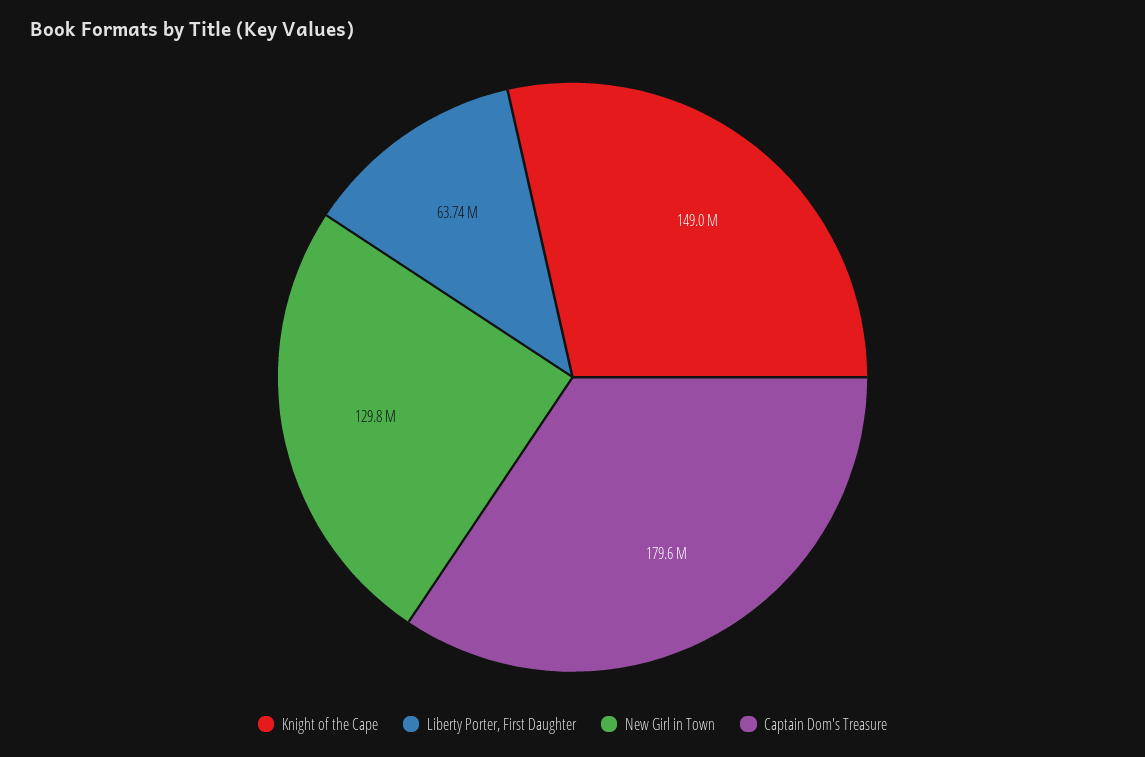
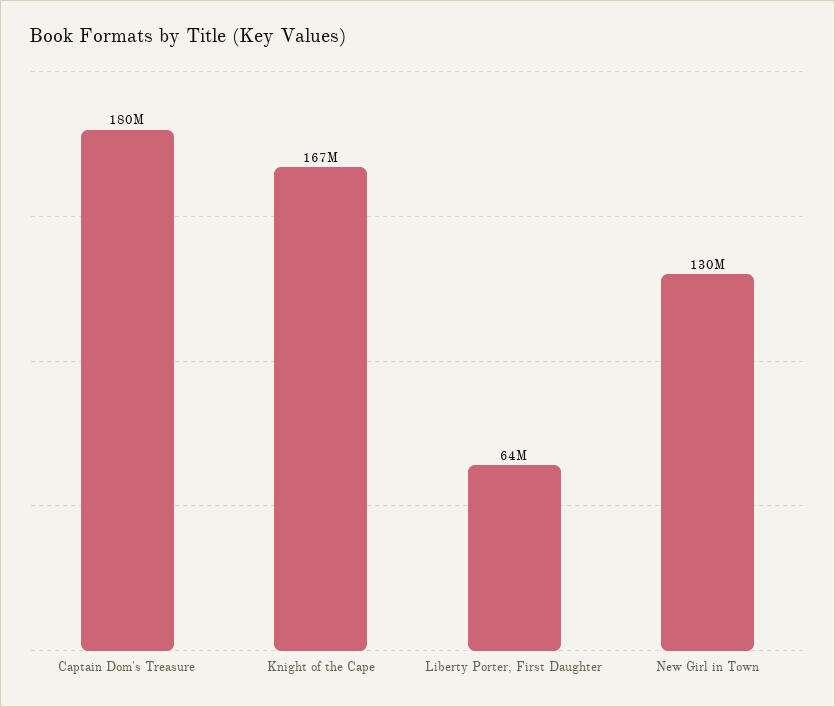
  {
-   "Knight of the Cape": 149000000,
+   "Knight of the Cape": 167000000,
    "Liberty Porter, First Daughter": 63740000,
    "New Girl in Town": 129800000,
    "Captain Dom's Treasure": 179600000
  }

